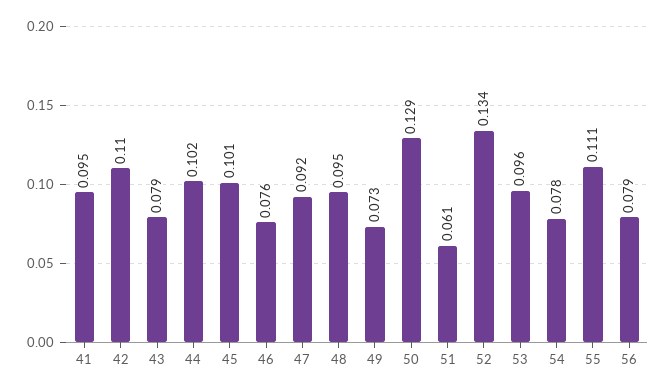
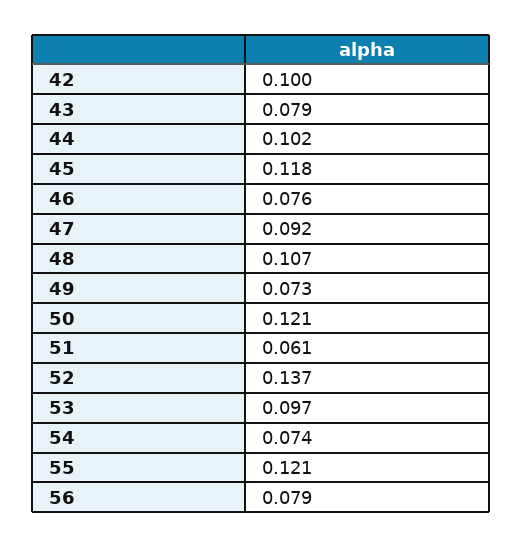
  {
-   "41": 0.095,
-   "42": 0.11,
+   "42": 0.1,
    "43": 0.079,
    "44": 0.102,
-   "45": 0.101,
+   "45": 0.118,
    "46": 0.076,
    "47": 0.092,
-   "48": 0.095,
+   "48": 0.107,
    "49": 0.073,
-   "50": 0.129,
+   "50": 0.121,
    "51": 0.061,
-   "52": 0.134,
+   "52": 0.137,
-   "53": 0.096,
+   "53": 0.097,
-   "54": 0.078,
+   "54": 0.074,
-   "55": 0.111,
+   "55": 0.121,
    "56": 0.079
  }

